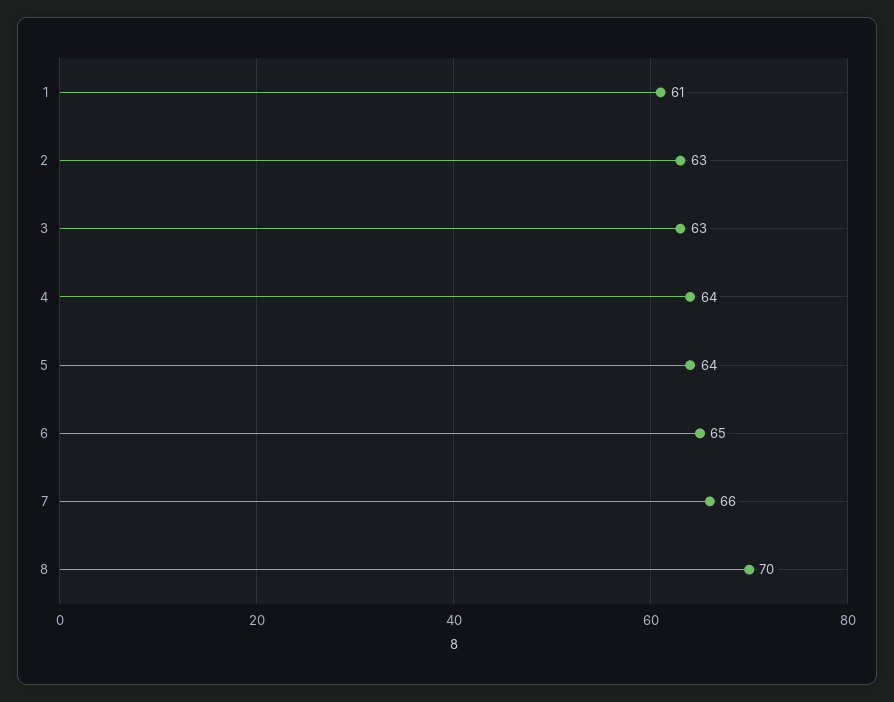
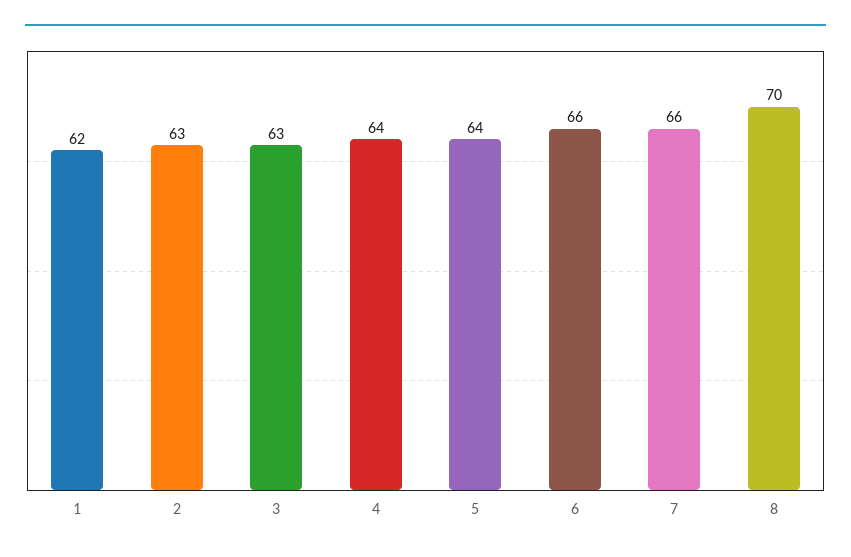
  {
-   "1": 61,
+   "1": 62,
    "2": 63,
    "3": 63,
    "4": 64,
    "5": 64,
-   "6": 65,
+   "6": 66,
    "7": 66,
    "8": 70
  }

